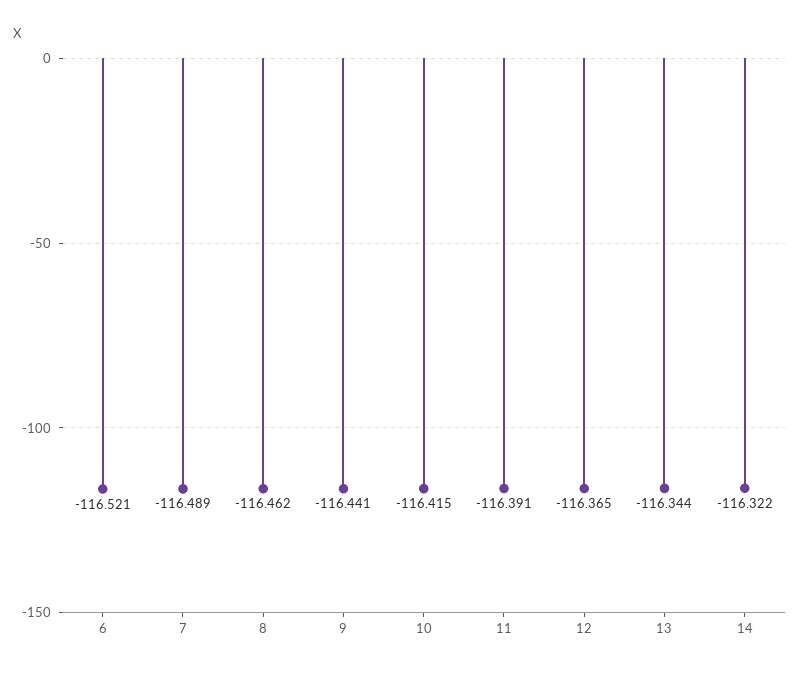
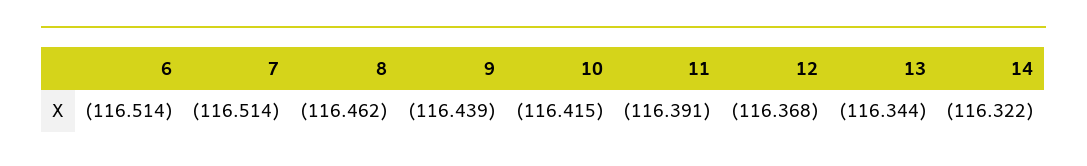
  {
-   "6": -116.521,
+   "6": -116.514,
-   "7": -116.489,
+   "7": -116.514,
    "8": -116.462,
-   "9": -116.441,
+   "9": -116.439,
    "10": -116.415,
    "11": -116.391,
-   "12": -116.365,
+   "12": -116.368,
    "13": -116.344,
    "14": -116.322
  }

